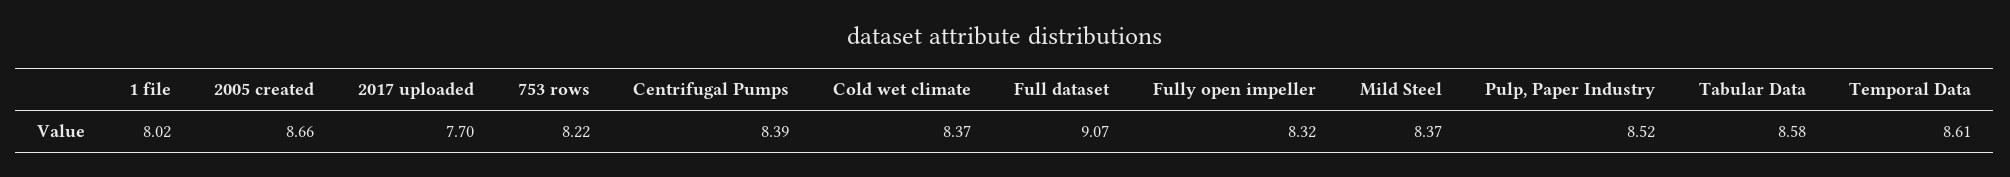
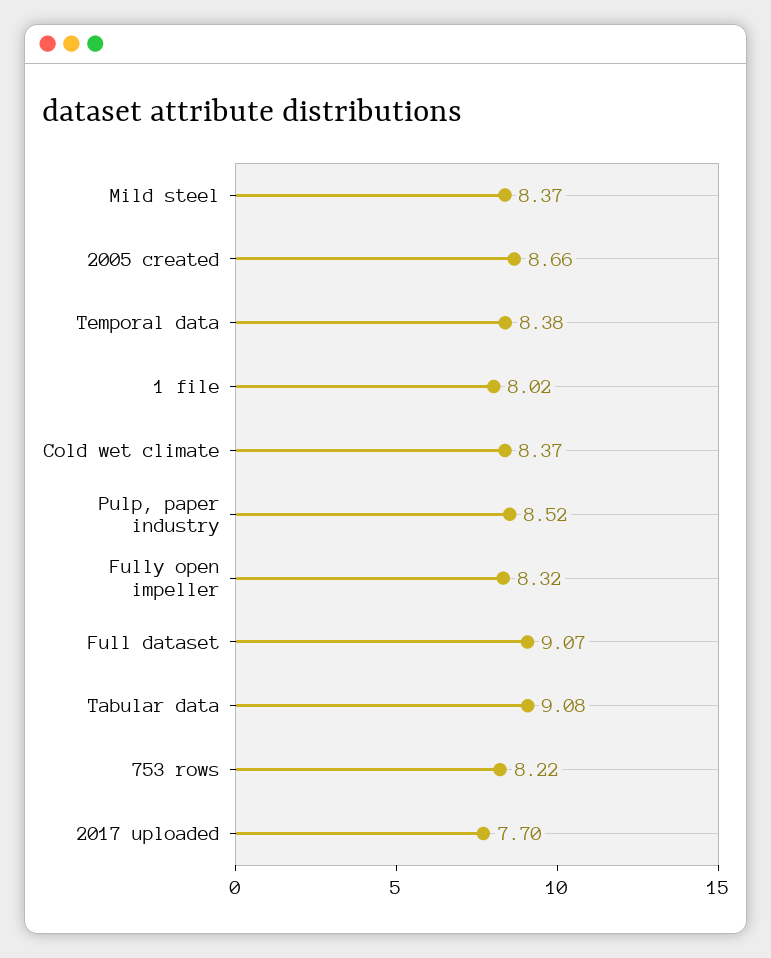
  {
    "1 file": 8.02,
    "2005 created": 8.66,
    "2017 uploaded": 7.7,
    "753 rows": 8.22,
-   "Centrifugal Pumps": 8.39,
    "Cold wet climate": 8.37,
    "Full dataset": 9.07,
    "Fully open impeller": 8.32,
    "Mild Steel": 8.37,
    "Pulp, Paper Industry": 8.52,
-   "Tabular Data": 8.58,
+   "Tabular Data": 9.08,
-   "Temporal Data": 8.61
+   "Temporal Data": 8.38
  }

